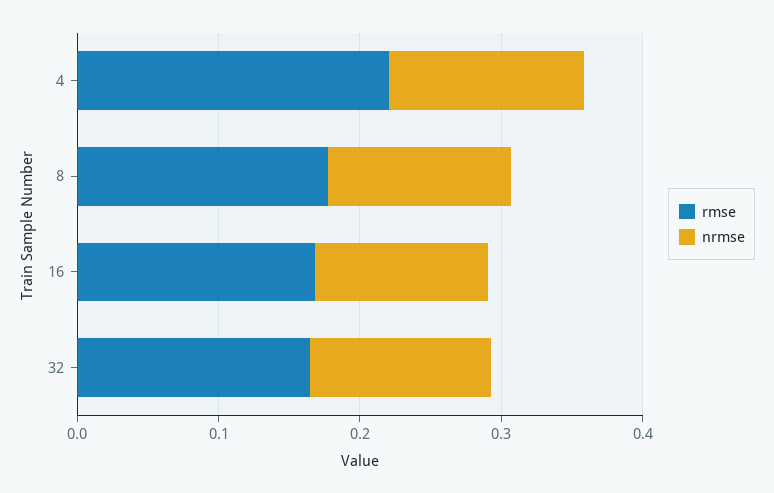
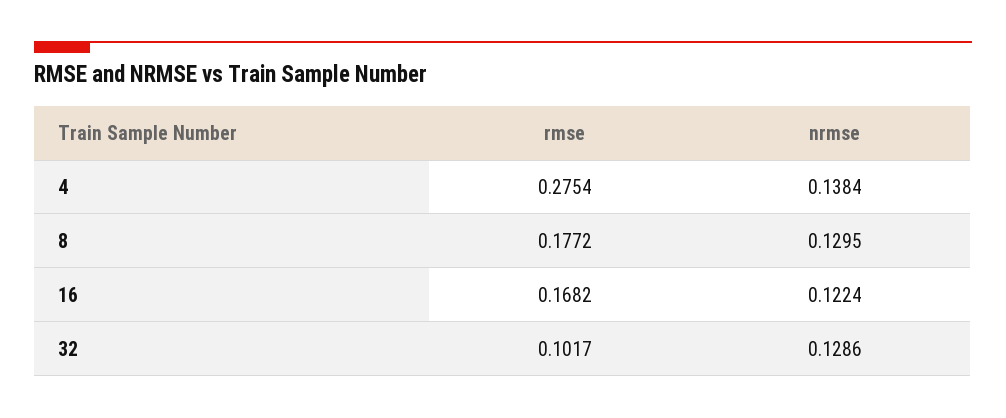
  {
    "rmse": {
-     "4": 0.22,
+     "4": 0.2754,
      "8": 0.1772,
      "16": 0.1682,
-     "32": 0.16
+     "32": 0.1017
    },
    "nrmse": {
      "4": 0.1384,
      "8": 0.1295,
      "16": 0.1224,
      "32": 0.1286
    }
  }

